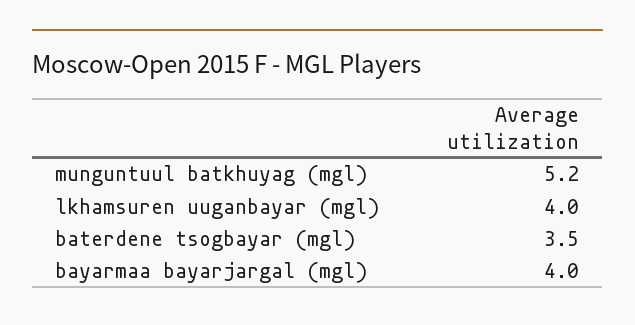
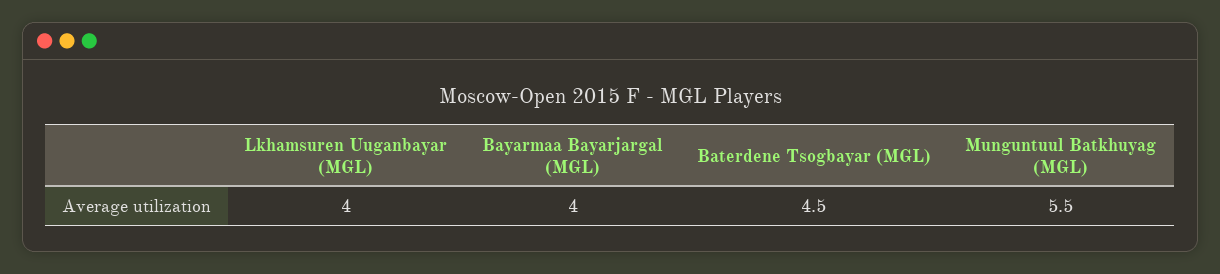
  {
-   "munguntuul batkhuyag (mgl)": 5.2,
+   "munguntuul batkhuyag (mgl)": 5.5,
    "lkhamsuren uuganbayar (mgl)": 4,
-   "baterdene tsogbayar (mgl)": 3.5,
+   "baterdene tsogbayar (mgl)": 4.5,
    "bayarmaa bayarjargal (mgl)": 4
  }

